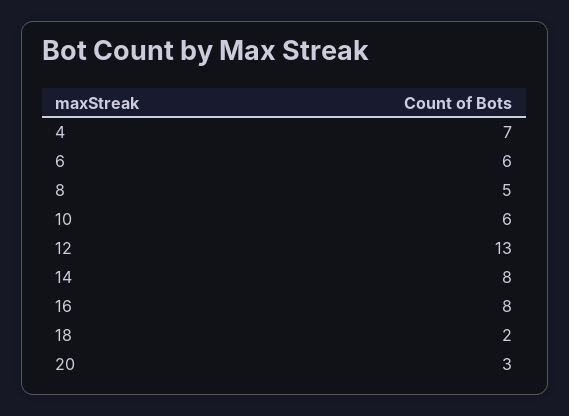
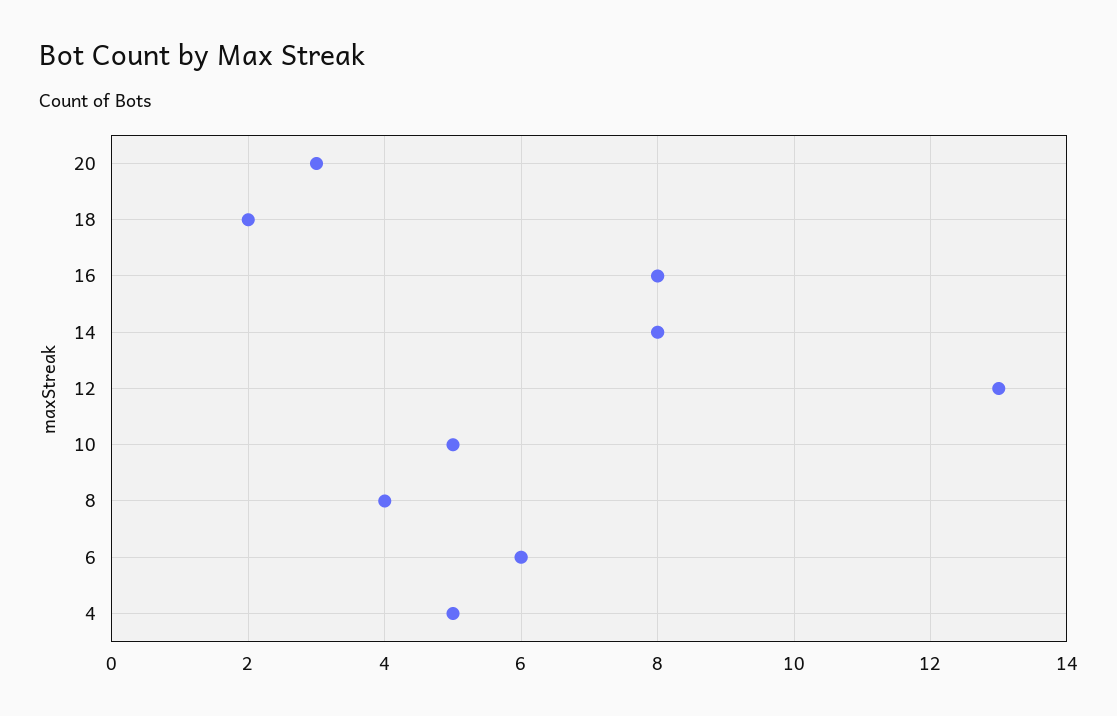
  {
-   "4": 7,
+   "4": 5,
    "6": 6,
-   "8": 5,
+   "8": 4,
-   "10": 6,
+   "10": 5,
    "12": 13,
    "14": 8,
    "16": 8,
    "18": 2,
    "20": 3
  }

